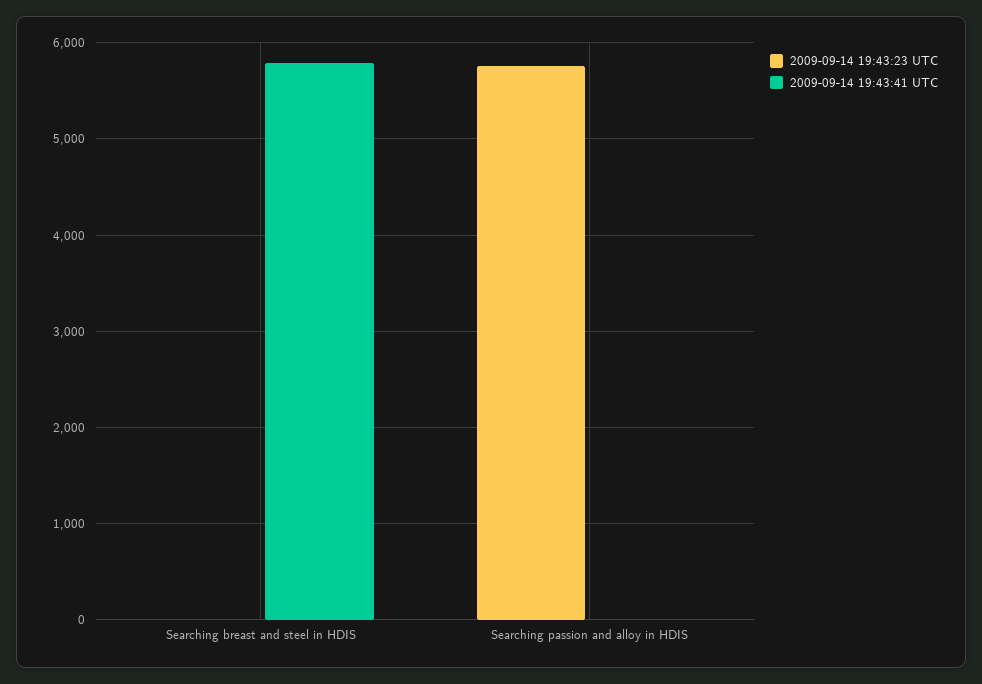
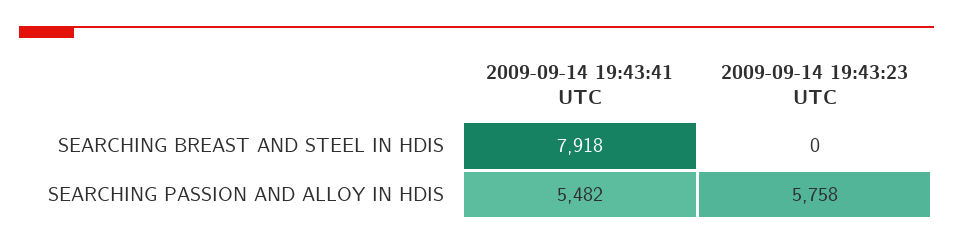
  {
    "2009-09-14 19:43:23 UTC": {
      "Searching breast and steel in HDIS": 0,
      "Searching passion and alloy in HDIS": 5758
    },
    "2009-09-14 19:43:41 UTC": {
-     "Searching breast and steel in HDIS": 5800,
+     "Searching breast and steel in HDIS": 7918,
-     "Searching passion and alloy in HDIS": 0
+     "Searching passion and alloy in HDIS": 5482
    }
  }

